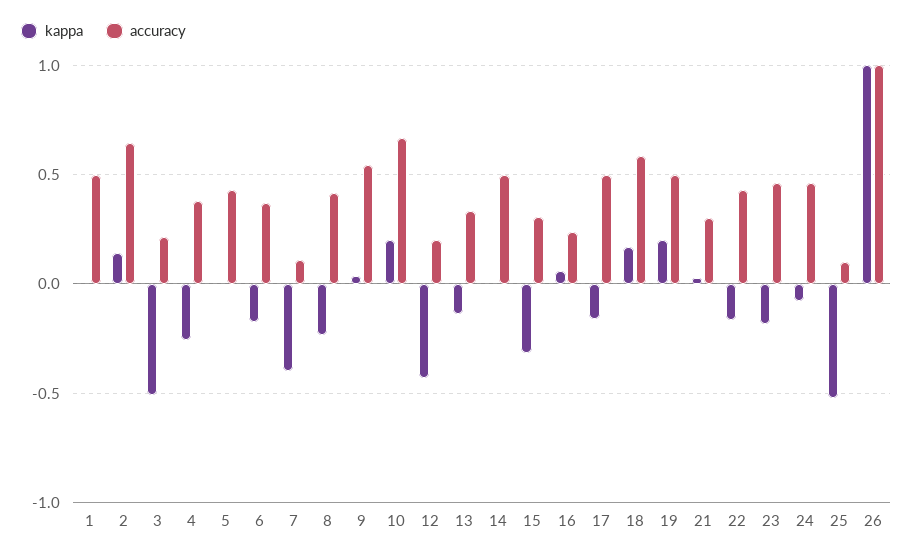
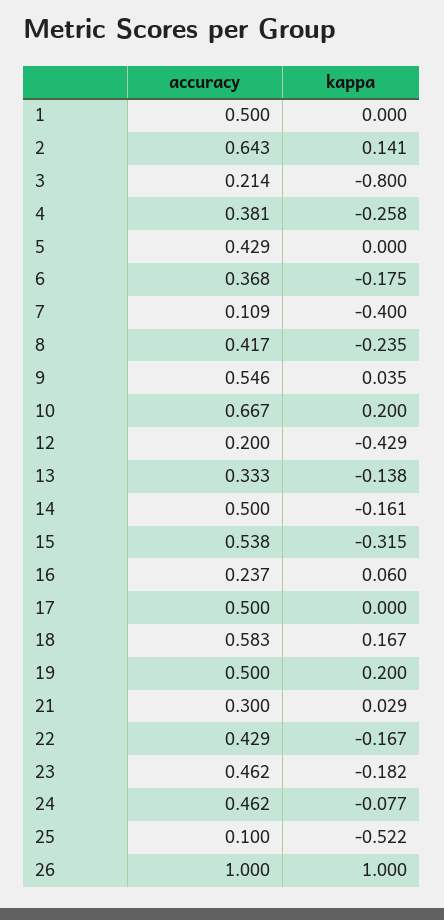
  {
    "kappa": {
      "1": 0,
      "2": 0.141,
-     "3": -0.5,
+     "3": -0.8,
      "4": -0.258,
      "5": 0,
      "6": -0.175,
      "7": -0.4,
      "8": -0.235,
      "9": 0.035,
      "10": 0.2,
      "12": -0.429,
      "13": -0.138,
-     "14": 0,
+     "14": -0.161,
      "15": -0.315,
      "16": 0.06,
-     "17": -0.15,
+     "17": 0,
      "18": 0.167,
      "19": 0.2,
      "21": 0.029,
      "22": -0.167,
      "23": -0.182,
      "24": -0.077,
      "25": -0.522,
      "26": 1
    },
    "accuracy": {
      "1": 0.5,
      "2": 0.643,
      "3": 0.214,
      "4": 0.381,
      "5": 0.429,
      "6": 0.368,
      "7": 0.109,
      "8": 0.417,
      "9": 0.546,
      "10": 0.667,
      "12": 0.2,
      "13": 0.333,
      "14": 0.5,
-     "15": 0.3,
+     "15": 0.538,
      "16": 0.237,
      "17": 0.5,
      "18": 0.583,
      "19": 0.5,
      "21": 0.3,
      "22": 0.429,
      "23": 0.462,
      "24": 0.462,
      "25": 0.1,
      "26": 1
    }
  }

